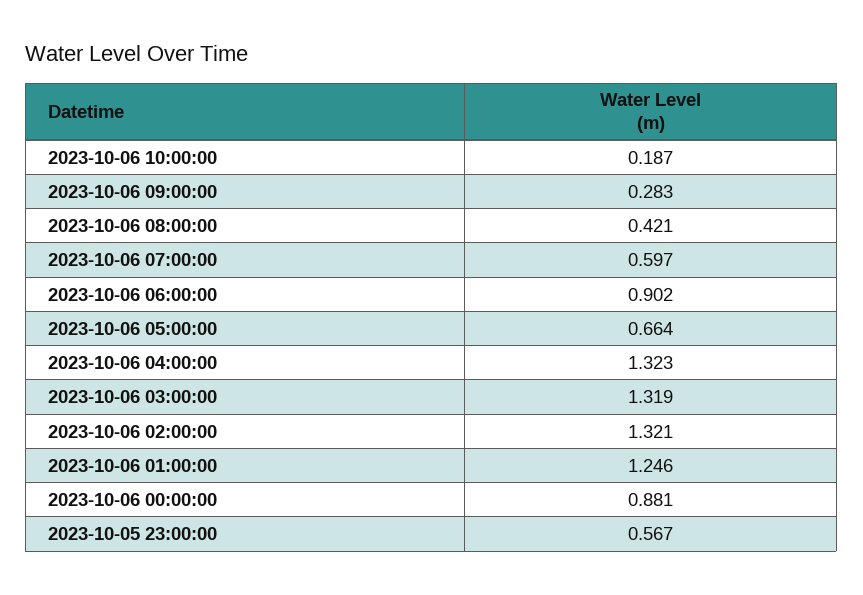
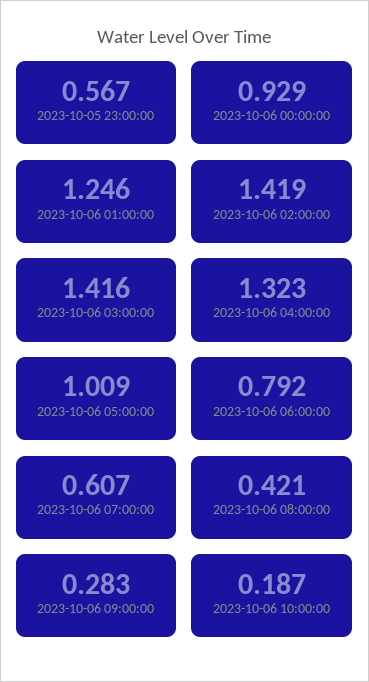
  {
    "2023-10-06 10:00:00": 0.187,
    "2023-10-06 09:00:00": 0.283,
    "2023-10-06 08:00:00": 0.421,
-   "2023-10-06 07:00:00": 0.597,
+   "2023-10-06 07:00:00": 0.607,
-   "2023-10-06 06:00:00": 0.902,
+   "2023-10-06 06:00:00": 0.792,
-   "2023-10-06 05:00:00": 0.664,
+   "2023-10-06 05:00:00": 1.009,
    "2023-10-06 04:00:00": 1.323,
-   "2023-10-06 03:00:00": 1.319,
+   "2023-10-06 03:00:00": 1.416,
-   "2023-10-06 02:00:00": 1.321,
+   "2023-10-06 02:00:00": 1.419,
    "2023-10-06 01:00:00": 1.246,
-   "2023-10-06 00:00:00": 0.881,
+   "2023-10-06 00:00:00": 0.929,
    "2023-10-05 23:00:00": 0.567
  }

